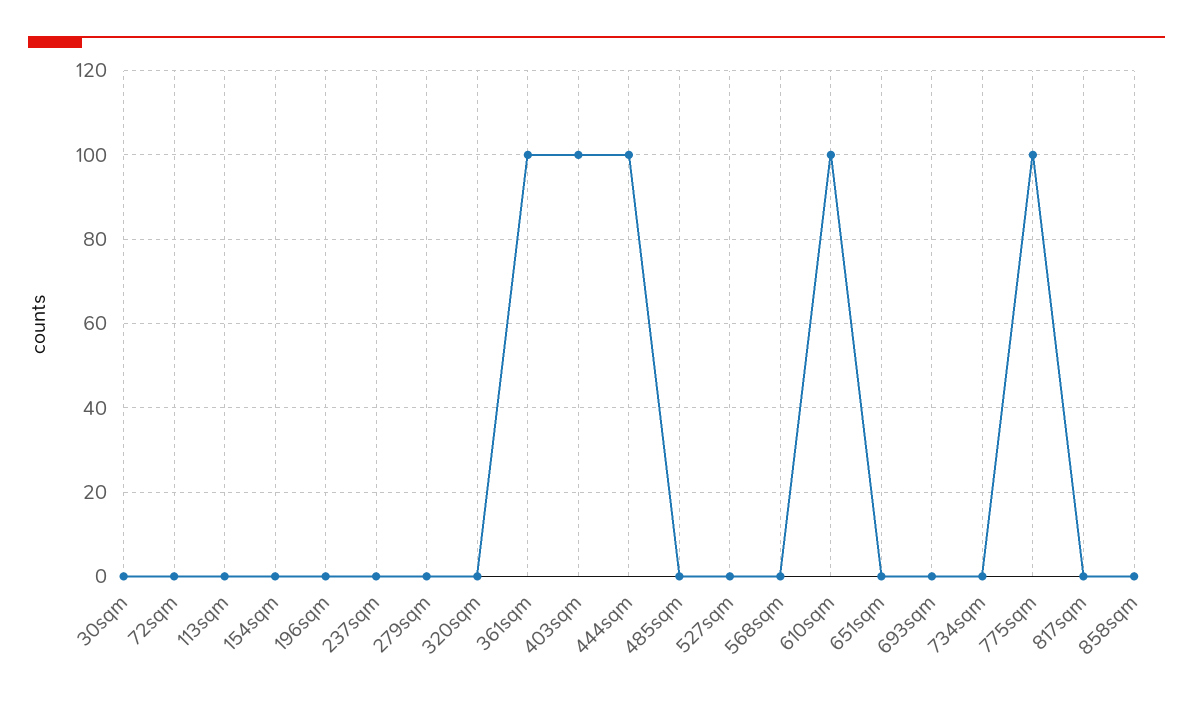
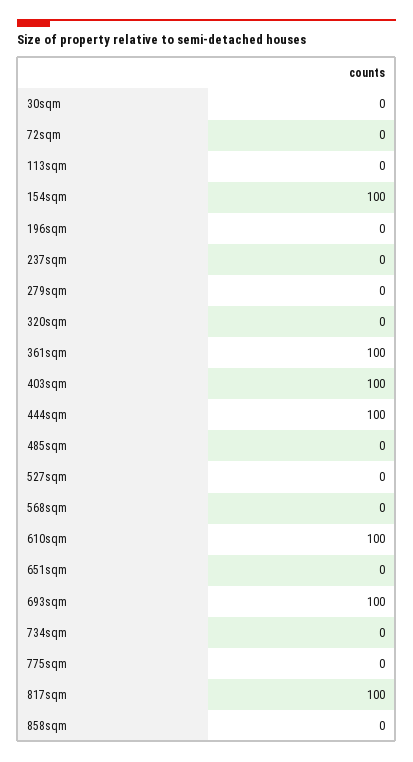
  {
    "30sqm": 0,
    "72sqm": 0,
    "113sqm": 0,
-   "154sqm": 0,
+   "154sqm": 100,
    "196sqm": 0,
    "237sqm": 0,
    "279sqm": 0,
    "320sqm": 0,
    "361sqm": 100,
    "403sqm": 100,
    "444sqm": 100,
    "485sqm": 0,
    "527sqm": 0,
    "568sqm": 0,
    "610sqm": 100,
    "651sqm": 0,
-   "693sqm": 0,
+   "693sqm": 100,
    "734sqm": 0,
-   "775sqm": 100,
+   "775sqm": 0,
-   "817sqm": 0,
+   "817sqm": 100,
    "858sqm": 0
  }

